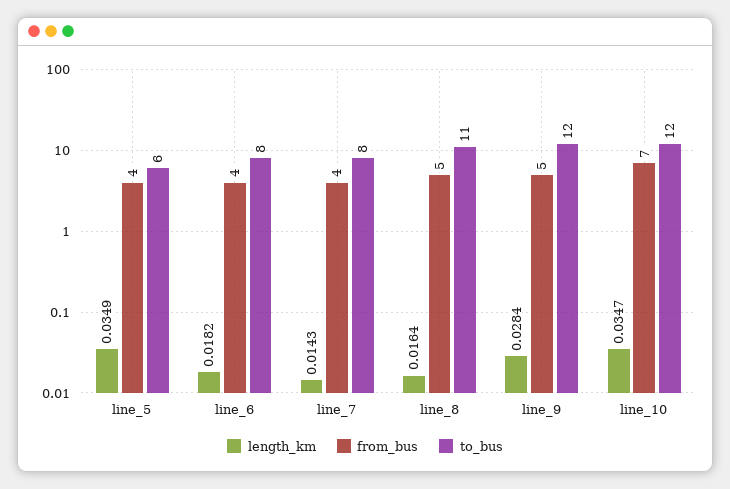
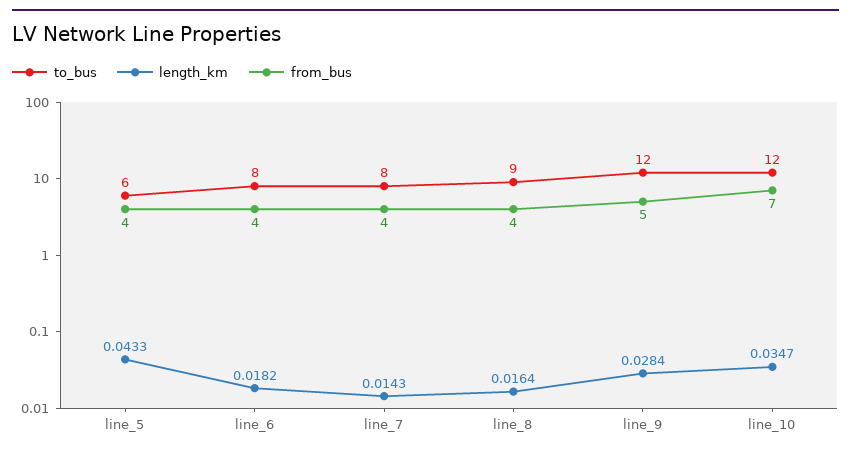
  {
    "length_km": {
-     "line_5": 0.0349,
+     "line_5": 0.0433,
      "line_6": 0.0182,
      "line_7": 0.0143,
      "line_8": 0.0164,
      "line_9": 0.0284,
      "line_10": 0.0347
    },
    "from_bus": {
      "line_5": 4,
      "line_6": 4,
      "line_7": 4,
-     "line_8": 5,
+     "line_8": 4,
      "line_9": 5,
      "line_10": 7
    },
    "to_bus": {
      "line_5": 6,
      "line_6": 8,
      "line_7": 8,
-     "line_8": 11,
+     "line_8": 9,
      "line_9": 12,
      "line_10": 12
    }
  }

